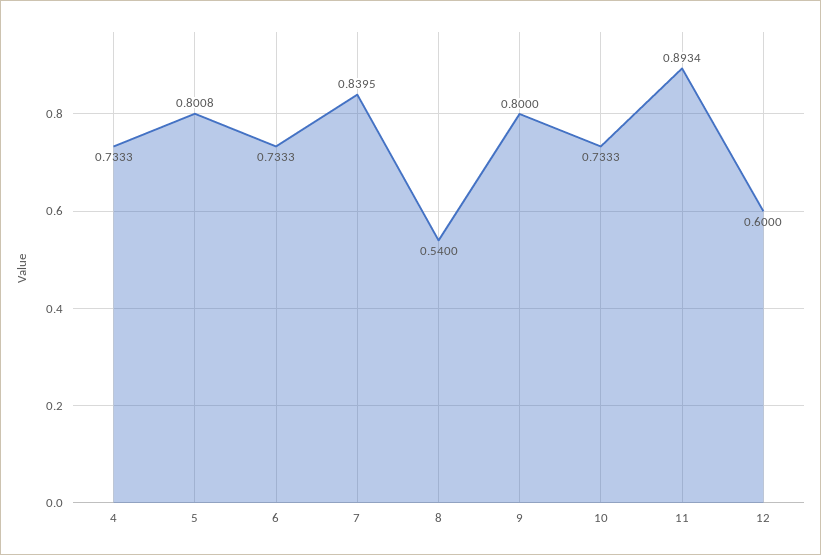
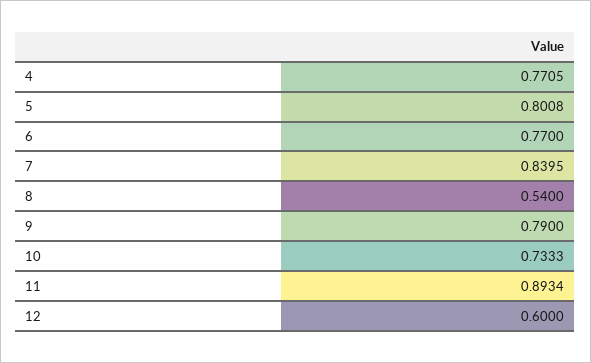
  {
-   "4": 0.7333,
+   "4": 0.7705,
    "5": 0.8008,
-   "6": 0.7333,
+   "6": 0.77,
    "7": 0.8395,
    "8": 0.54,
-   "9": 0.8,
+   "9": 0.79,
    "10": 0.7333,
    "11": 0.8934,
    "12": 0.6
  }

